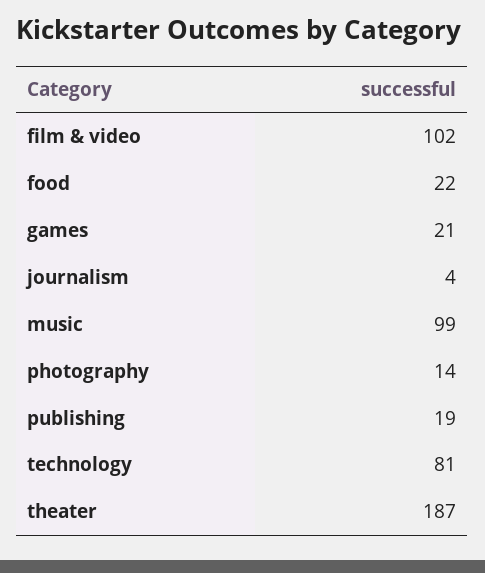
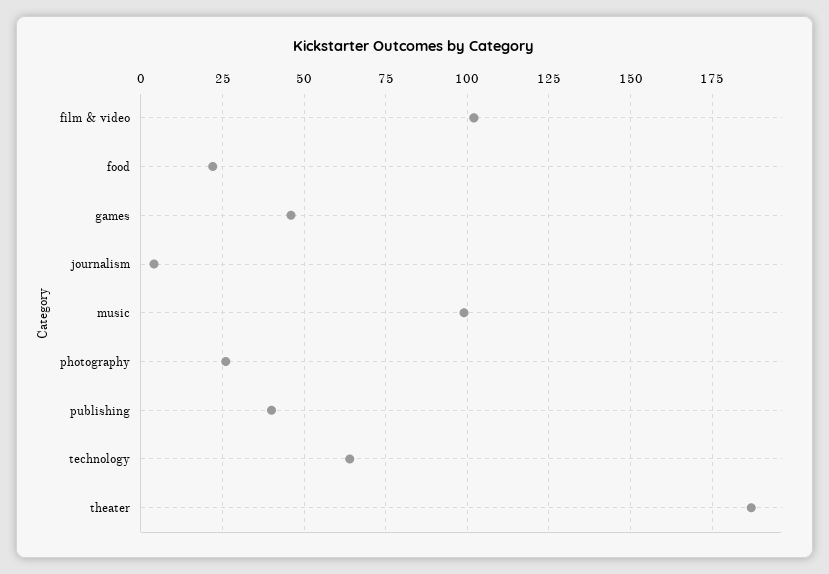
  {
    "film & video": 102,
    "food": 22,
-   "games": 21,
+   "games": 45,
    "journalism": 4,
    "music": 99,
-   "photography": 14,
+   "photography": 25,
-   "publishing": 19,
+   "publishing": 40,
-   "technology": 81,
+   "technology": 65,
    "theater": 187
  }

